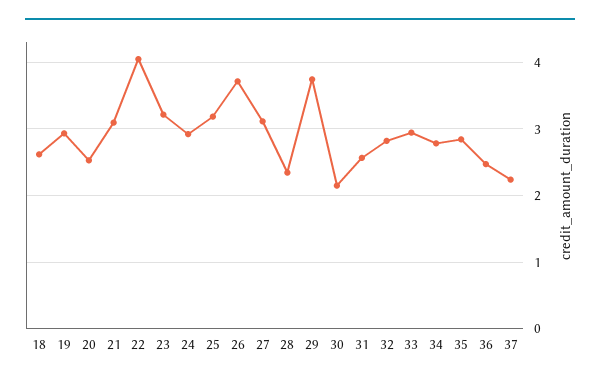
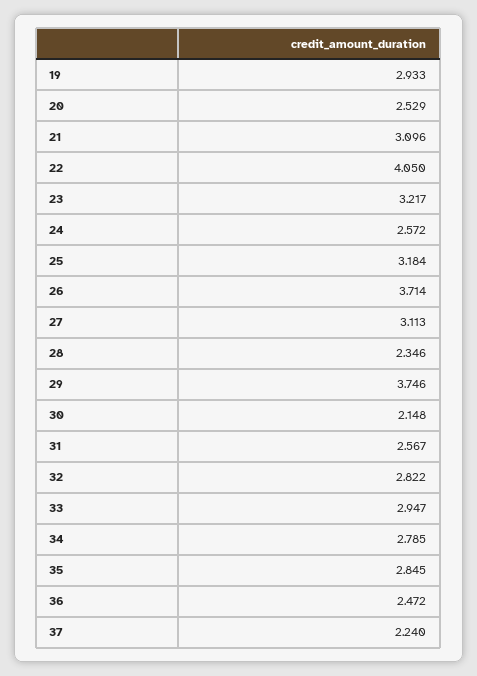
  {
-   "18": 2.6,
    "19": 2.933,
    "20": 2.529,
    "21": 3.096,
    "22": 4.05,
    "23": 3.217,
-   "24": 2.9,
+   "24": 2.572,
    "25": 3.184,
    "26": 3.714,
    "27": 3.113,
    "28": 2.346,
    "29": 3.746,
    "30": 2.148,
    "31": 2.567,
    "32": 2.822,
    "33": 2.947,
    "34": 2.785,
    "35": 2.845,
    "36": 2.472,
    "37": 2.24
  }

